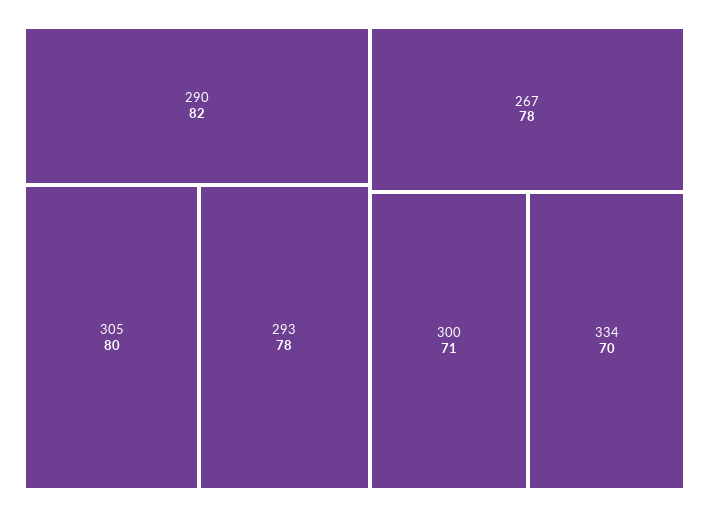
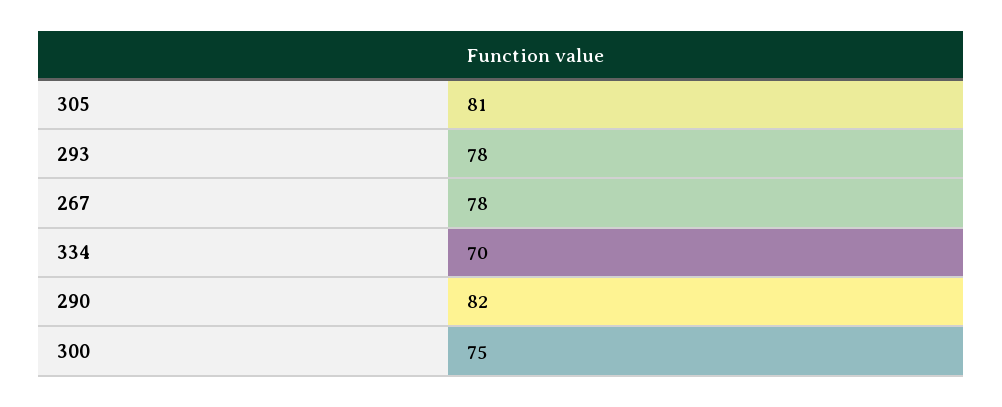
  {
    "290": 82,
-   "305": 80,
+   "305": 81,
    "293": 78,
    "267": 78,
-   "300": 71,
+   "300": 75,
    "334": 70
  }

